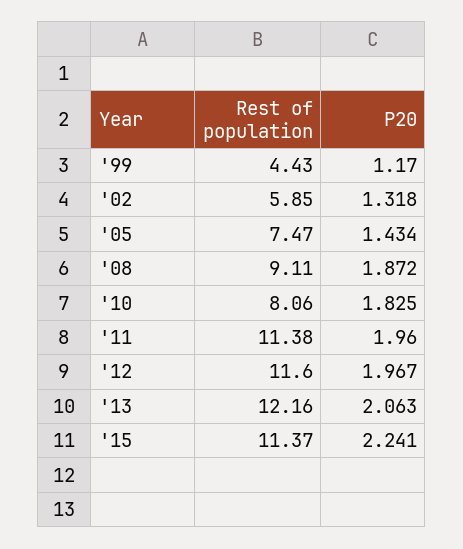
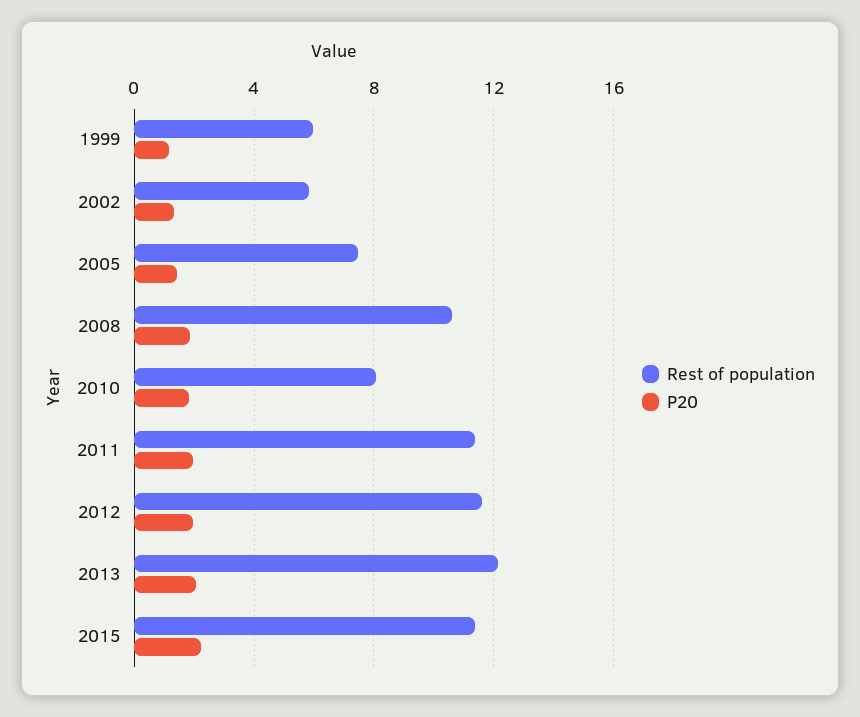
  {
    "Rest of population": {
-     "'99": 4.43,
+     "'99": 6,
      "'02": 5.85,
      "'05": 7.47,
-     "'08": 9.11,
+     "'08": 10.5,
      "'10": 8.06,
      "'11": 11.38,
      "'12": 11.6,
      "'13": 12.16,
      "'15": 11.37
    },
    "P20": {
      "'99": 1.17,
      "'02": 1.318,
      "'05": 1.434,
      "'08": 1.872,
      "'10": 1.825,
      "'11": 1.96,
      "'12": 1.967,
      "'13": 2.063,
      "'15": 2.241
    }
  }

